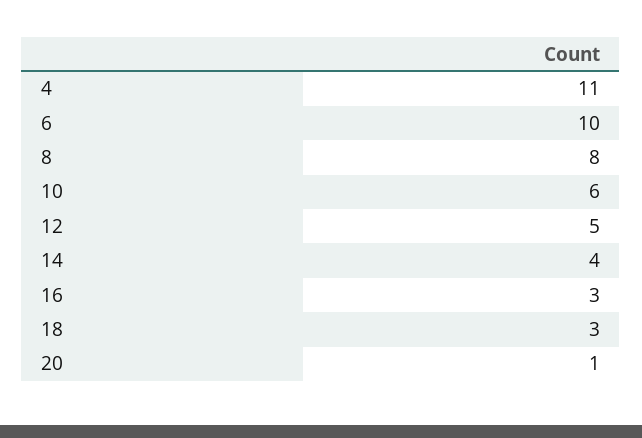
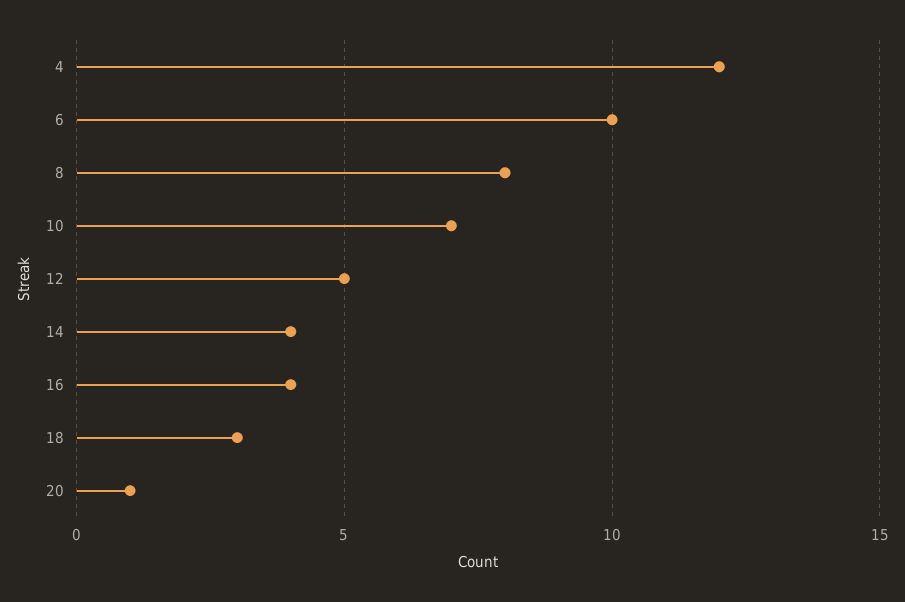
  {
-   "4": 11,
+   "4": 12,
    "6": 10,
    "8": 8,
-   "10": 6,
+   "10": 7,
    "12": 5,
    "14": 4,
-   "16": 3,
+   "16": 4,
    "18": 3,
    "20": 1
  }

